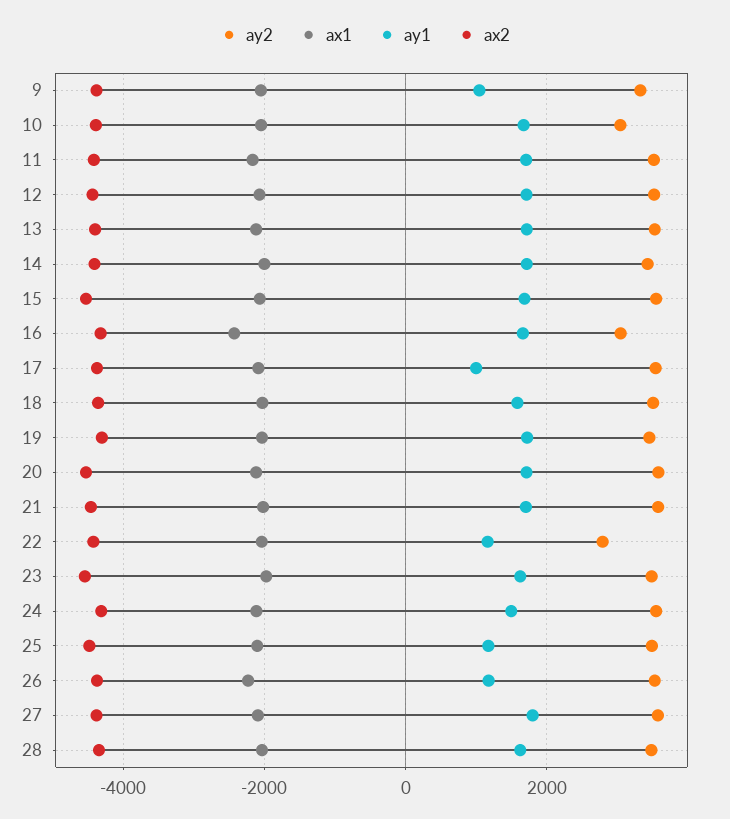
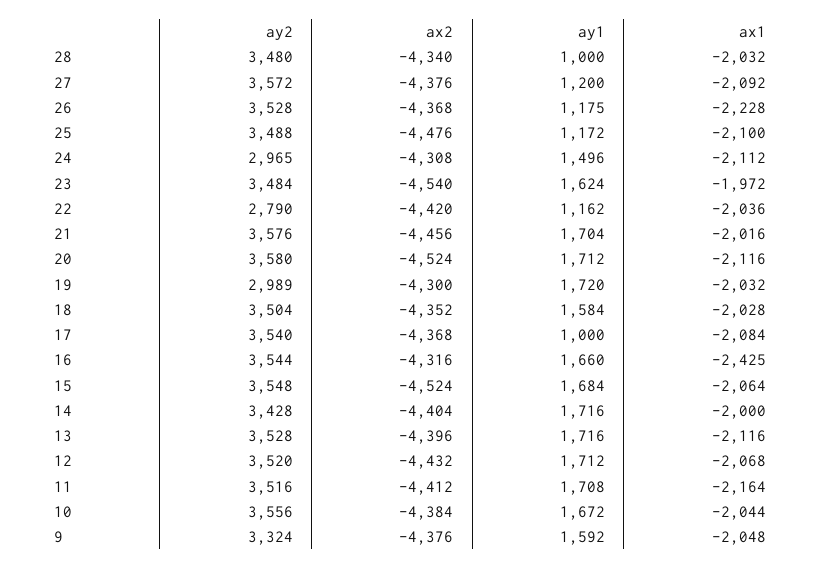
  {
    "ay2": {
      "9": 3324,
-     "10": 3000,
+     "10": 3556,
      "11": 3516,
      "12": 3520,
      "13": 3528,
      "14": 3428,
      "15": 3548,
-     "16": 3000,
+     "16": 3544,
      "17": 3540,
      "18": 3504,
-     "19": 3400,
+     "19": 2989,
      "20": 3580,
      "21": 3576,
      "22": 2790,
      "23": 3484,
-     "24": 3600,
+     "24": 2965,
      "25": 3488,
      "26": 3528,
      "27": 3572,
      "28": 3480
    },
    "ax1": {
      "9": -2048,
      "10": -2044,
      "11": -2164,
      "12": -2068,
      "13": -2116,
      "14": -2000,
      "15": -2064,
      "16": -2425,
      "17": -2084,
      "18": -2028,
      "19": -2032,
      "20": -2116,
      "21": -2016,
      "22": -2036,
      "23": -1972,
      "24": -2112,
      "25": -2100,
      "26": -2228,
      "27": -2092,
      "28": -2032
    },
    "ay1": {
-     "9": 1000,
+     "9": 1592,
      "10": 1672,
      "11": 1708,
      "12": 1712,
      "13": 1716,
      "14": 1716,
      "15": 1684,
      "16": 1660,
      "17": 1000,
      "18": 1584,
      "19": 1720,
      "20": 1712,
      "21": 1704,
      "22": 1162,
      "23": 1624,
      "24": 1496,
      "25": 1172,
      "26": 1175,
-     "27": 1800,
+     "27": 1200,
-     "28": 1600
+     "28": 1000
    },
    "ax2": {
      "9": -4376,
      "10": -4384,
      "11": -4412,
      "12": -4432,
      "13": -4396,
      "14": -4404,
      "15": -4524,
      "16": -4316,
      "17": -4368,
      "18": -4352,
      "19": -4300,
      "20": -4524,
      "21": -4456,
      "22": -4420,
      "23": -4540,
      "24": -4308,
      "25": -4476,
      "26": -4368,
      "27": -4376,
      "28": -4340
    }
  }

